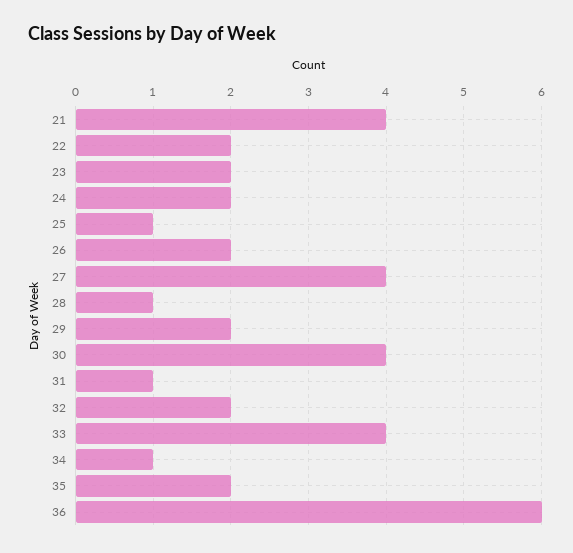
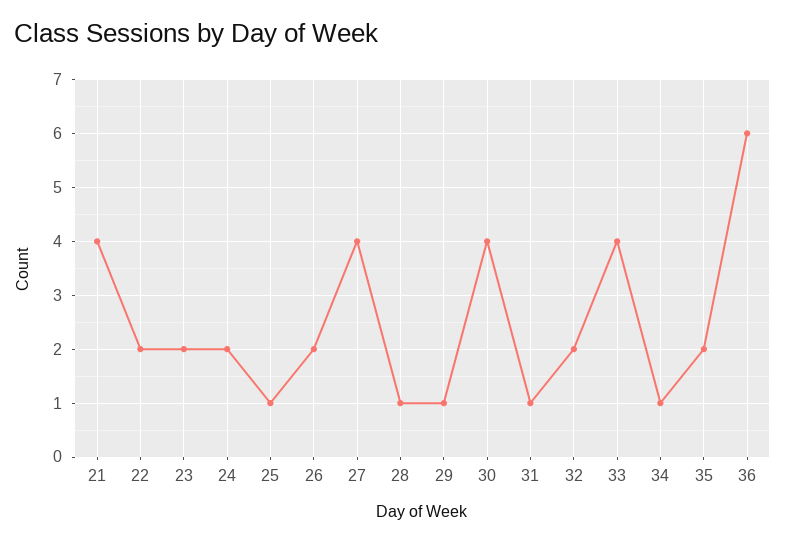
  {
    "21": 4,
    "22": 2,
    "23": 2,
    "24": 2,
    "25": 1,
    "26": 2,
    "27": 4,
    "28": 1,
-   "29": 2,
+   "29": 1,
    "30": 4,
    "31": 1,
    "32": 2,
    "33": 4,
    "34": 1,
    "35": 2,
    "36": 6
  }

